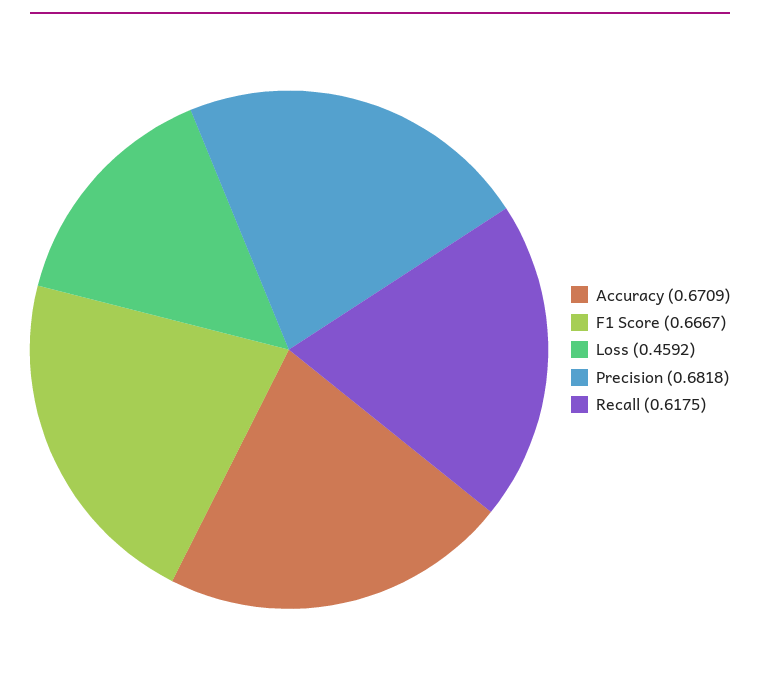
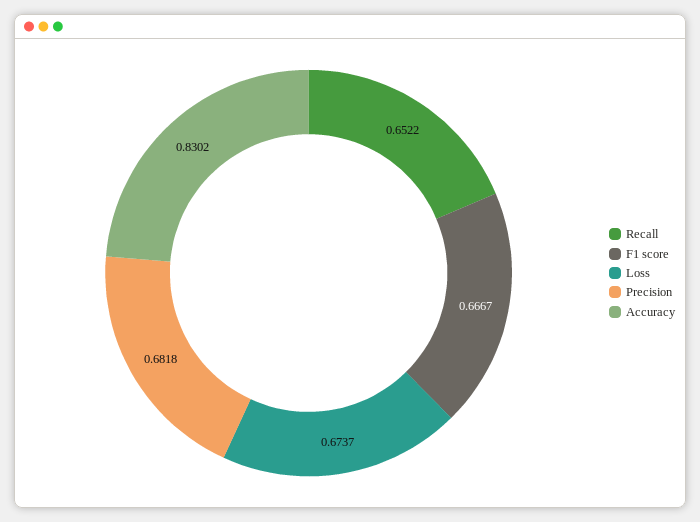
  {
-   "Accuracy": 0.6709,
+   "Accuracy": 0.8302,
    "F1 Score": 0.6667,
-   "Loss": 0.4592,
+   "Loss": 0.6737,
    "Precision": 0.6818,
-   "Recall": 0.6175
+   "Recall": 0.6522
  }

